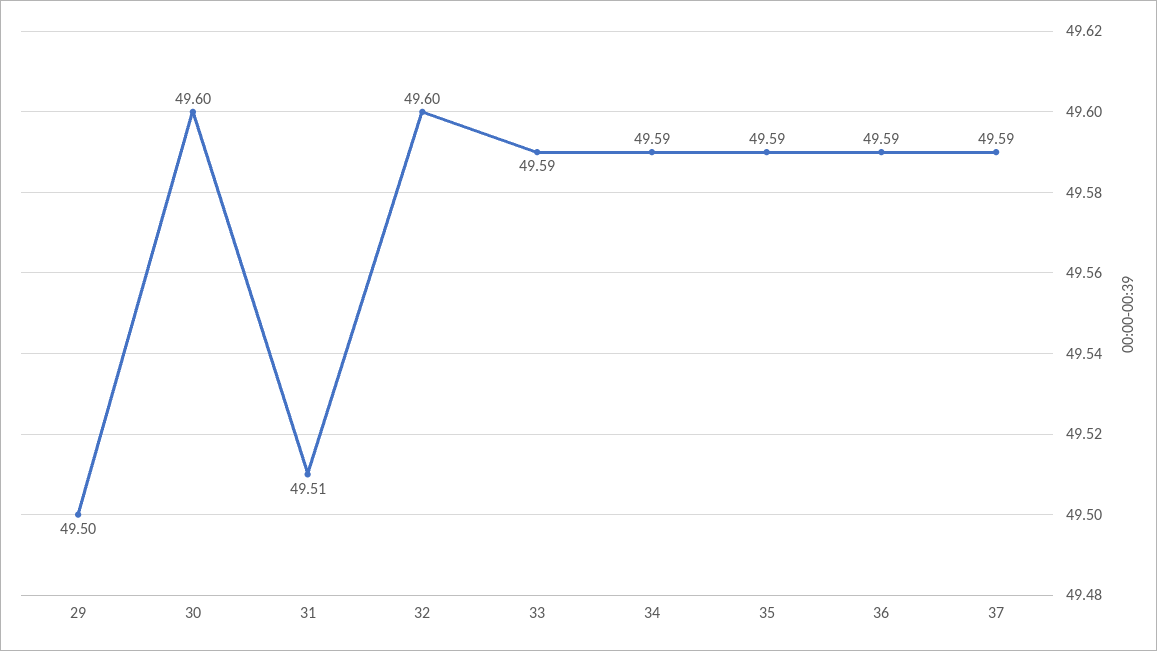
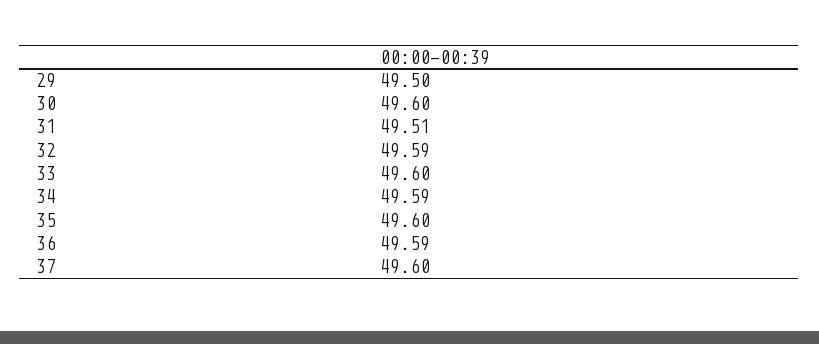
  {
    "29": 49.5,
    "30": 49.6,
    "31": 49.51,
-   "32": 49.6,
+   "32": 49.59,
-   "33": 49.59,
+   "33": 49.6,
    "34": 49.59,
-   "35": 49.59,
+   "35": 49.6,
    "36": 49.59,
-   "37": 49.59
+   "37": 49.6
  }

